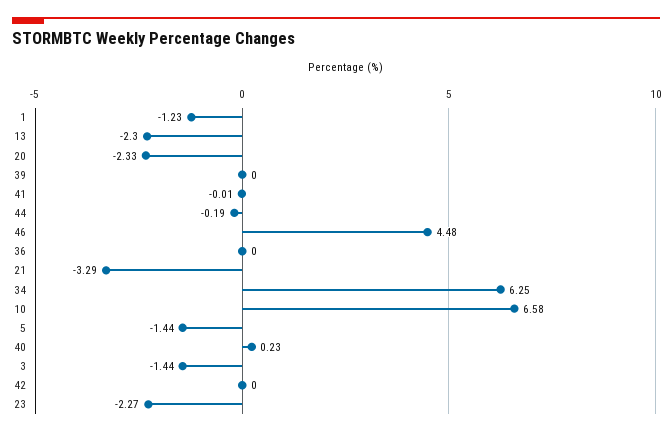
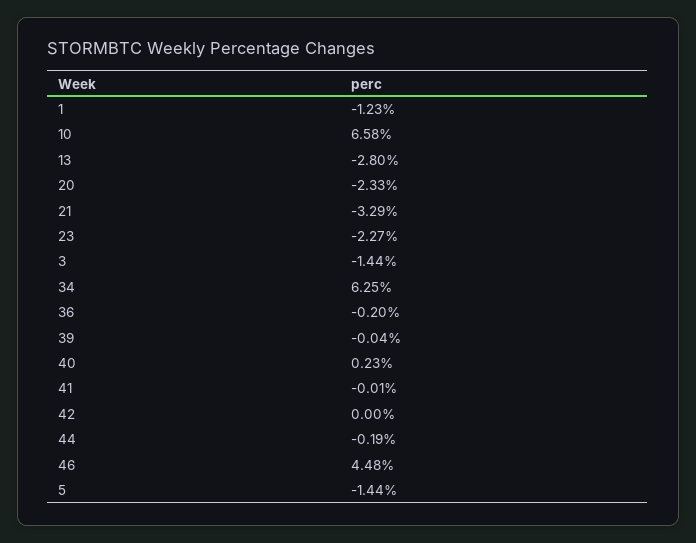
  {
    "1": -1.23,
-   "13": -2.3,
+   "13": -2.8,
    "20": -2.33,
-   "39": 0,
+   "39": -0.04,
    "41": -0.01,
    "44": -0.19,
    "46": 4.48,
-   "36": 0,
+   "36": -0.2,
    "21": -3.29,
    "34": 6.25,
    "10": 6.58,
    "5": -1.44,
    "40": 0.23,
    "3": -1.44,
    "42": 0,
    "23": -2.27
  }

